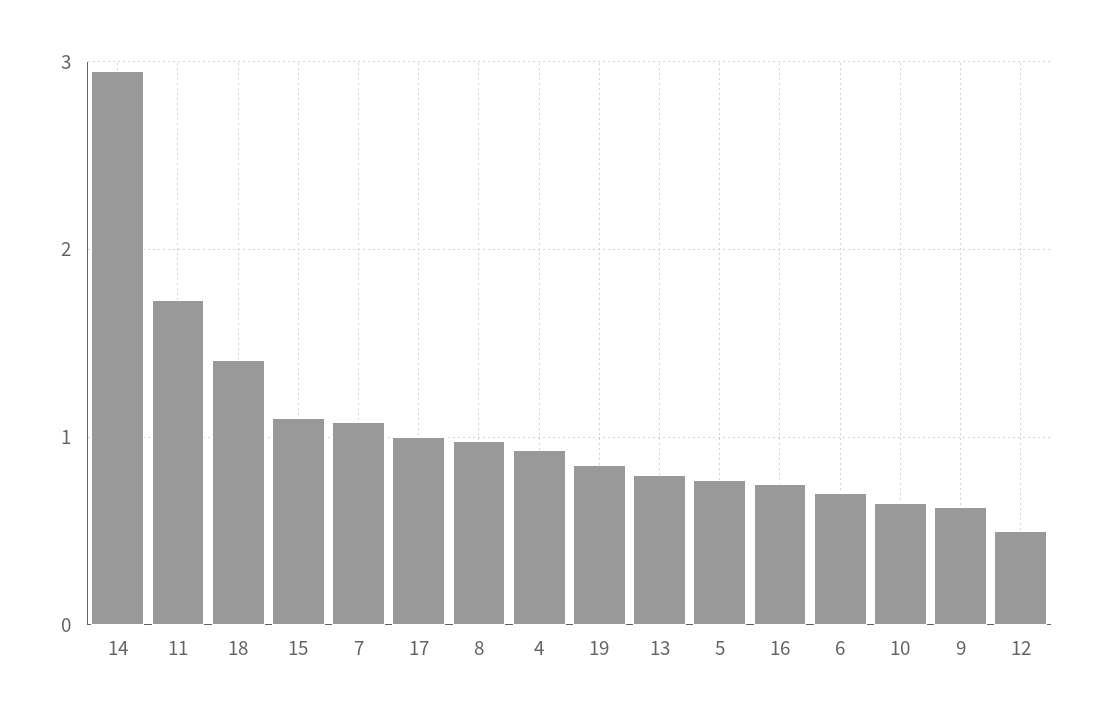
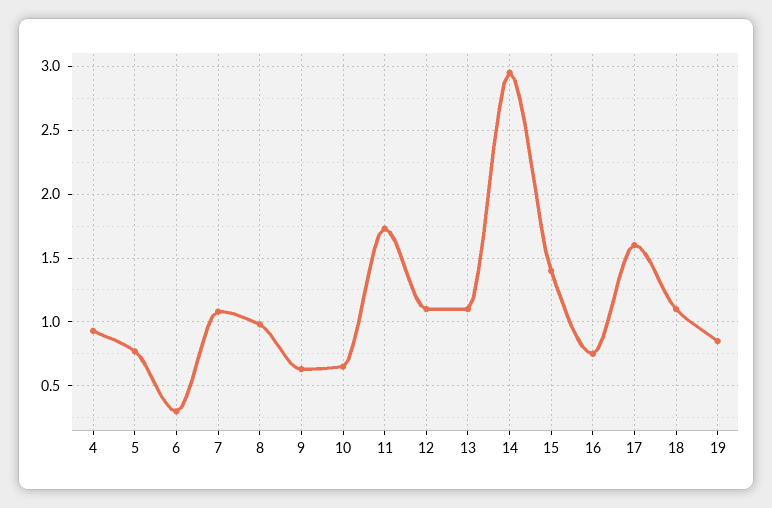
  {
    "14": 2.95,
    "11": 1.75,
-   "18": 1.4,
+   "18": 1.1,
-   "15": 1.1,
+   "15": 1.4,
    "7": 1.1,
-   "17": 1,
+   "17": 1.6,
    "8": 1,
    "4": 0.95,
    "19": 0.85,
-   "13": 0.8,
+   "13": 1.1,
    "5": 0.75,
    "16": 0.75,
-   "6": 0.7,
+   "6": 0.3,
    "10": 0.65,
    "9": 0.65,
-   "12": 0.5
+   "12": 1.1
  }

